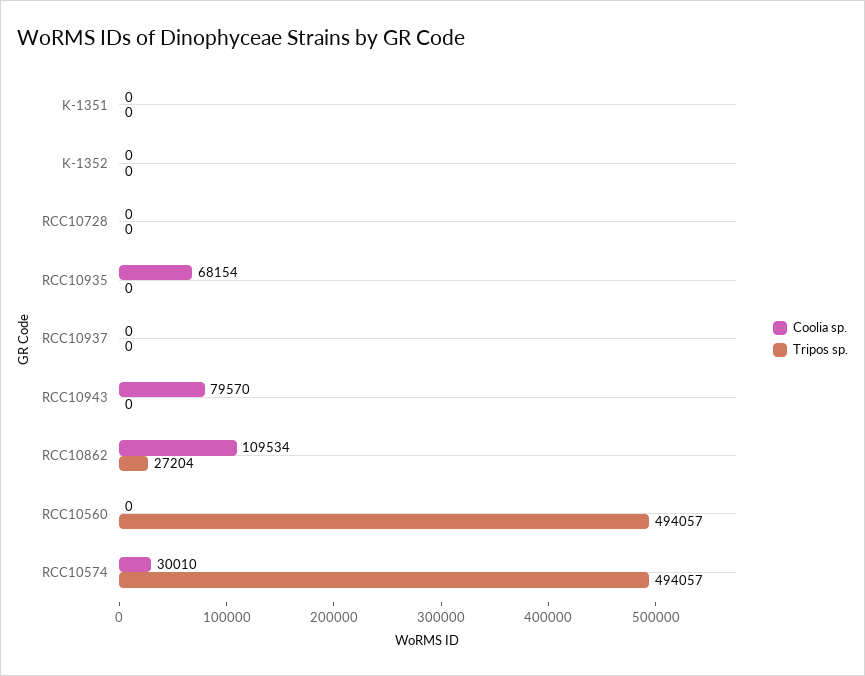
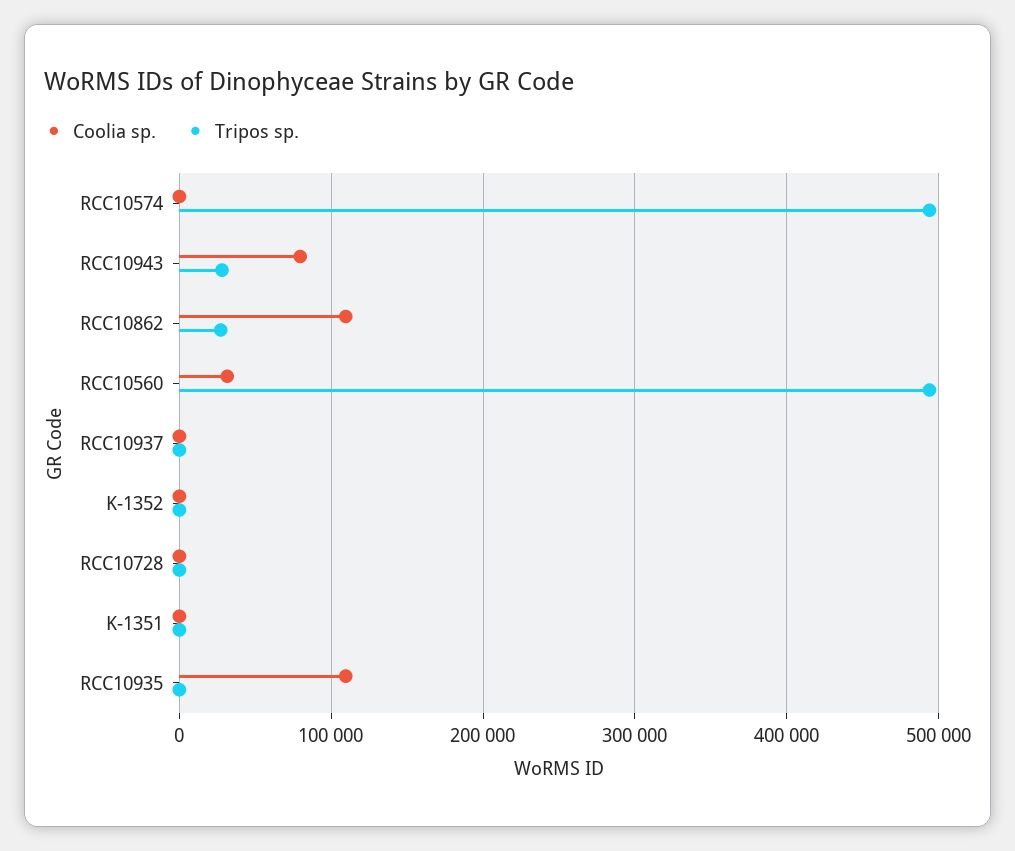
  {
    "Coolia sp.": {
      "K-1351": 0,
      "K-1352": 0,
      "RCC10728": 0,
-     "RCC10935": 68154,
+     "RCC10935": 110000,
      "RCC10937": 0,
      "RCC10943": 79570,
      "RCC10862": 109534,
-     "RCC10560": 0,
+     "RCC10560": 30000,
-     "RCC10574": 30010
+     "RCC10574": 0
    },
    "Tripos sp.": {
      "K-1351": 0,
      "K-1352": 0,
      "RCC10728": 0,
      "RCC10935": 0,
      "RCC10937": 0,
-     "RCC10943": 0,
+     "RCC10943": 30000,
      "RCC10862": 27204,
      "RCC10560": 494057,
      "RCC10574": 494057
    }
  }

